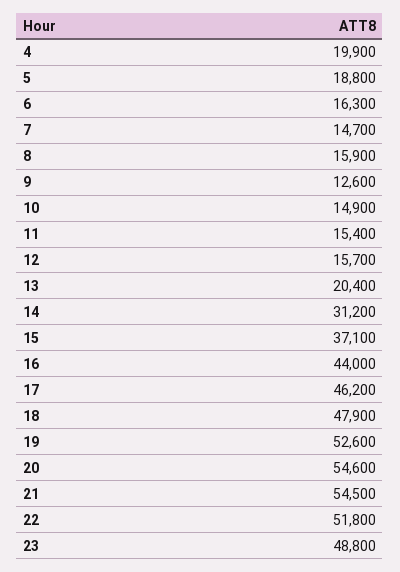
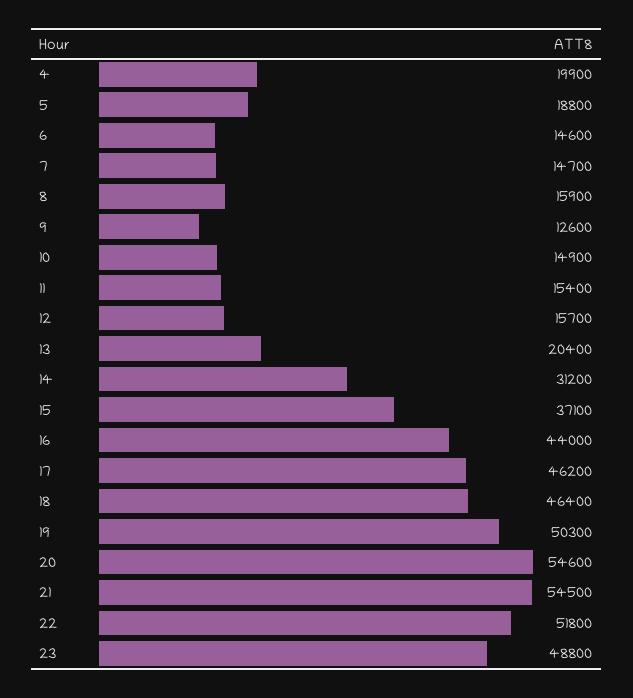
  {
    "4": 19900,
    "5": 18800,
-   "6": 16300,
+   "6": 14600,
    "7": 14700,
    "8": 15900,
    "9": 12600,
    "10": 14900,
    "11": 15400,
    "12": 15700,
    "13": 20400,
    "14": 31200,
    "15": 37100,
    "16": 44000,
    "17": 46200,
-   "18": 47900,
+   "18": 46400,
-   "19": 52600,
+   "19": 50300,
    "20": 54600,
    "21": 54500,
    "22": 51800,
    "23": 48800
  }

